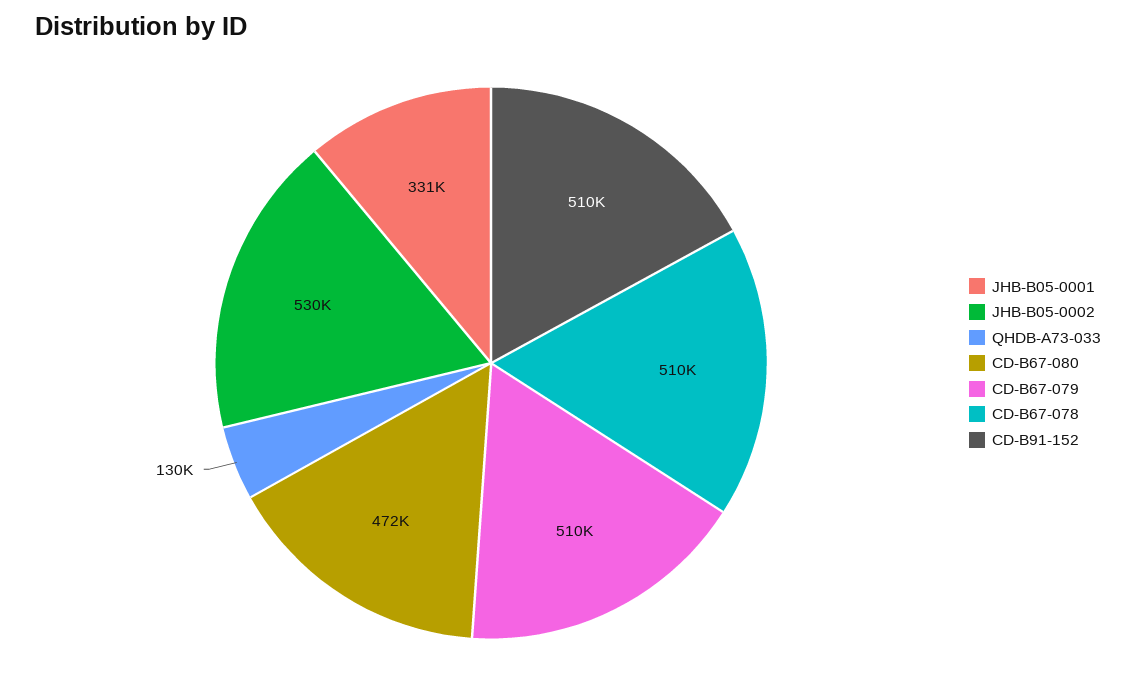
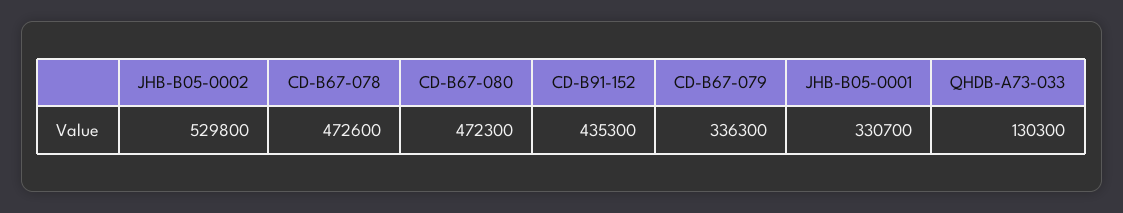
  {
    "JHB-B05-0001": 330700,
    "JHB-B05-0002": 529800,
    "QHDB-A73-033": 130300,
    "CD-B67-080": 472300,
-   "CD-B67-079": 510000,
+   "CD-B67-079": 336300,
-   "CD-B67-078": 510000,
+   "CD-B67-078": 472600,
-   "CD-B91-152": 510000
+   "CD-B91-152": 435300
  }

